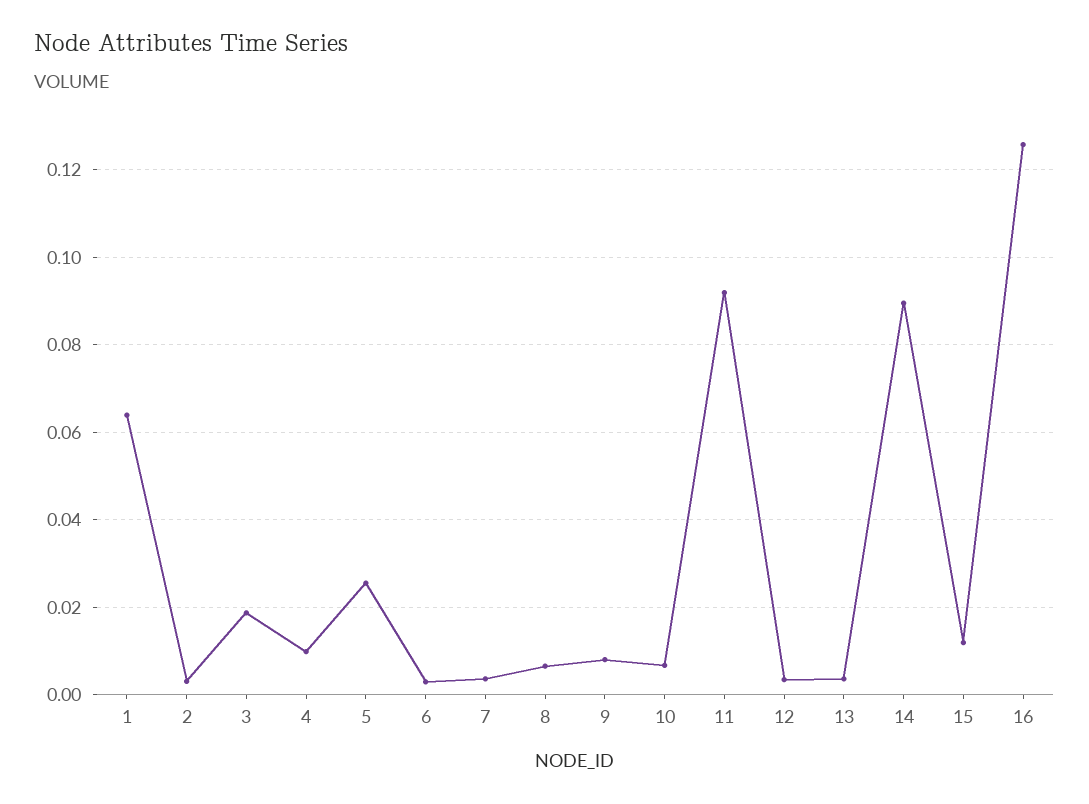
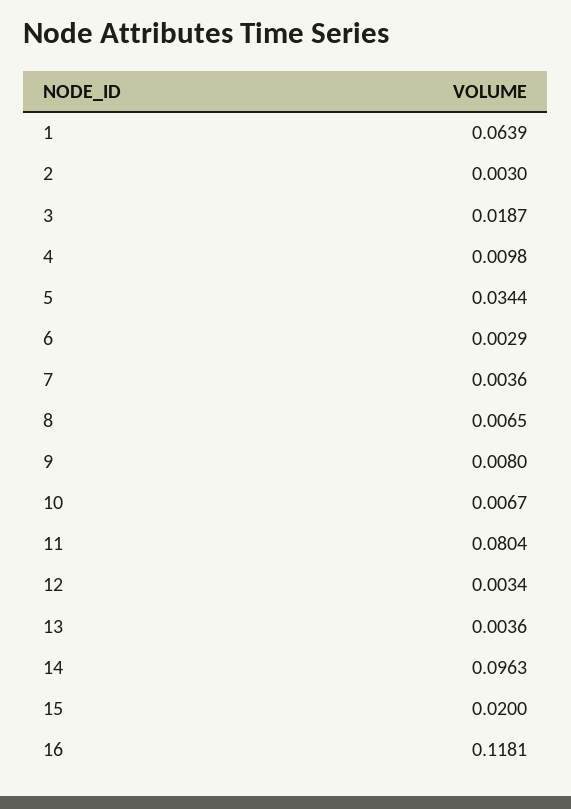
  {
    "1": 0.0639,
    "2": 0.003,
    "3": 0.0187,
    "4": 0.0098,
-   "5": 0.026,
+   "5": 0.0344,
    "6": 0.0029,
    "7": 0.0036,
    "8": 0.0065,
    "9": 0.008,
    "10": 0.0067,
-   "11": 0.092,
+   "11": 0.0804,
    "12": 0.0034,
    "13": 0.0036,
-   "14": 0.09,
+   "14": 0.0963,
-   "15": 0.012,
+   "15": 0.02,
-   "16": 0.126
+   "16": 0.1181
  }

